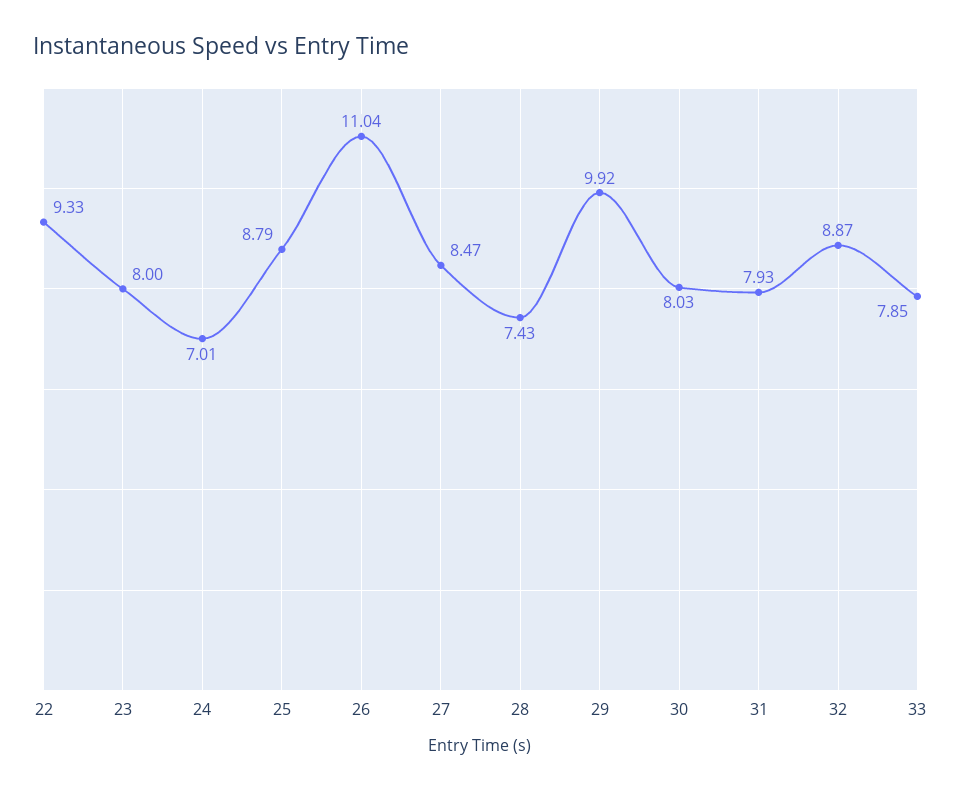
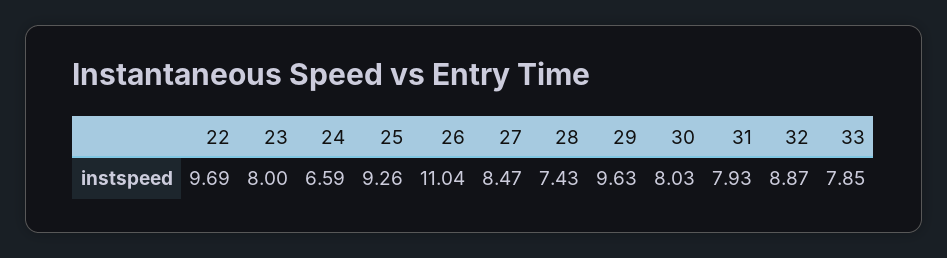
  {
-   "22": 9.33,
+   "22": 9.69,
    "23": 8,
-   "24": 7.01,
+   "24": 6.59,
-   "25": 8.79,
+   "25": 9.26,
    "26": 11.04,
    "27": 8.47,
    "28": 7.43,
-   "29": 9.92,
+   "29": 9.63,
    "30": 8.03,
    "31": 7.93,
    "32": 8.87,
    "33": 7.85
  }

